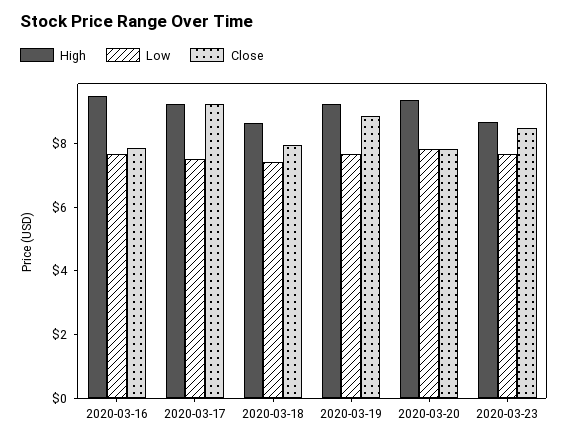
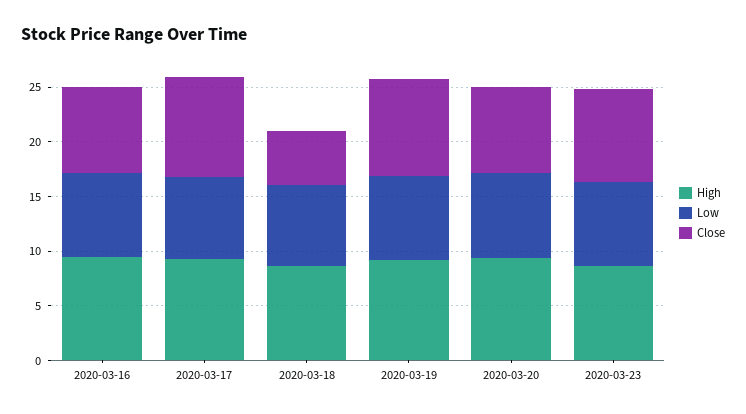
  {
    "High": {
      "2020-03-16": 9.5,
      "2020-03-17": 9,
      "2020-03-18": 8.5,
      "2020-03-19": 9,
      "2020-03-20": 9.5,
      "2020-03-23": 8.5
    },
    "Low": {
      "2020-03-16": 7.5,
      "2020-03-17": 7.5,
      "2020-03-18": 7.5,
      "2020-03-19": 7.5,
      "2020-03-20": 8,
      "2020-03-23": 7.5
    },
    "Close": {
      "2020-03-16": 8,
      "2020-03-17": 9,
-     "2020-03-18": 8,
+     "2020-03-18": 5,
      "2020-03-19": 9,
      "2020-03-20": 8,
      "2020-03-23": 8.5
    }
  }

